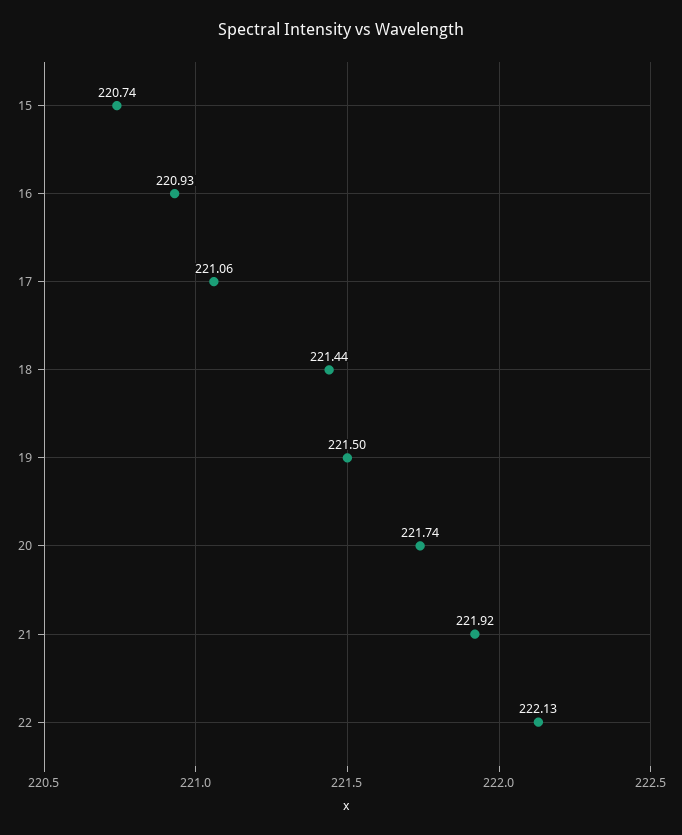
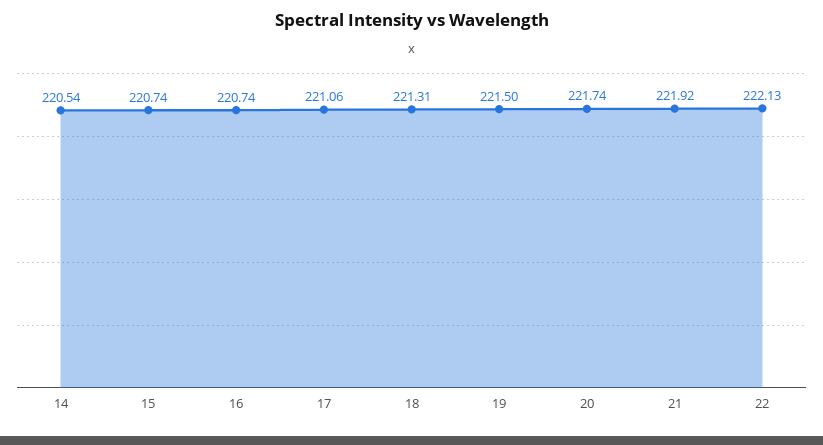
  {
    "15": 220.74,
-   "16": 220.93,
+   "16": 220.74,
    "17": 221.06,
-   "18": 221.44,
+   "18": 221.31,
    "19": 221.5,
    "20": 221.74,
    "21": 221.92,
-   "22": 222.13
+   "22": 222.13,
+   "14": 220.54
  }

